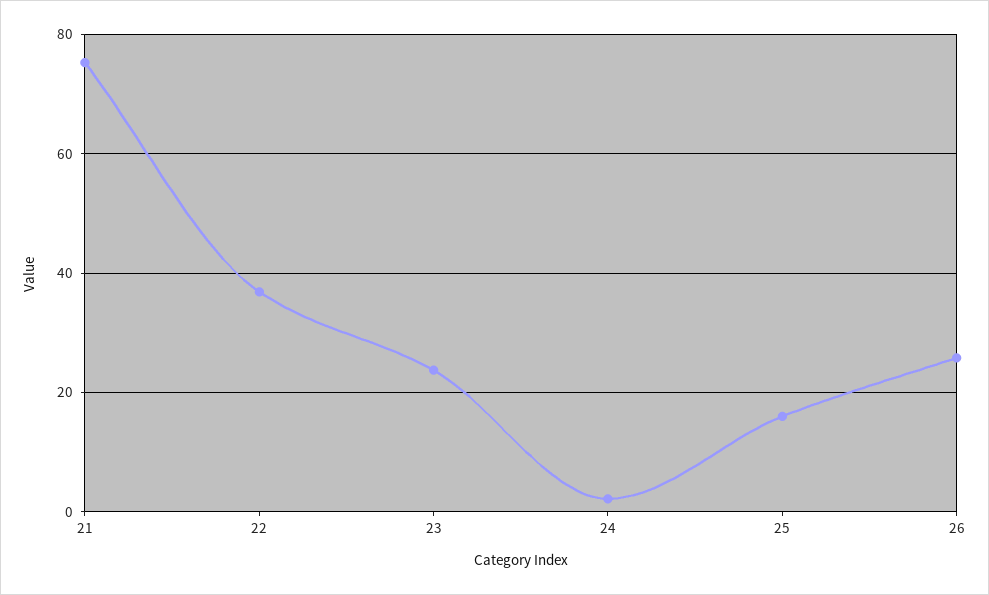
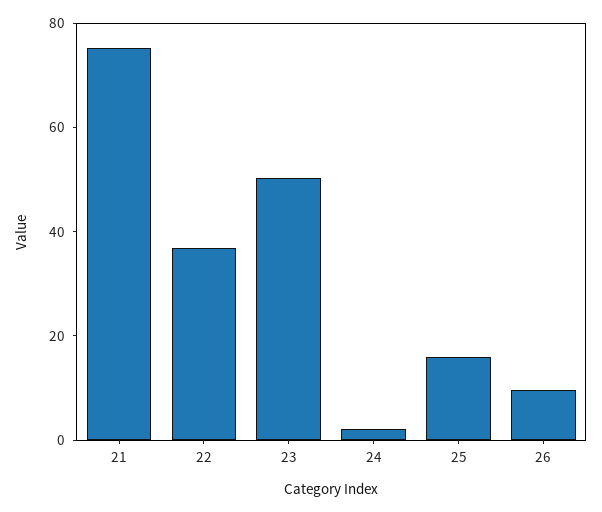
  {
    "21": 76,
    "22": 36,
-   "23": 24,
+   "23": 50,
    "24": 2,
    "25": 16,
-   "26": 26
+   "26": 10
  }

